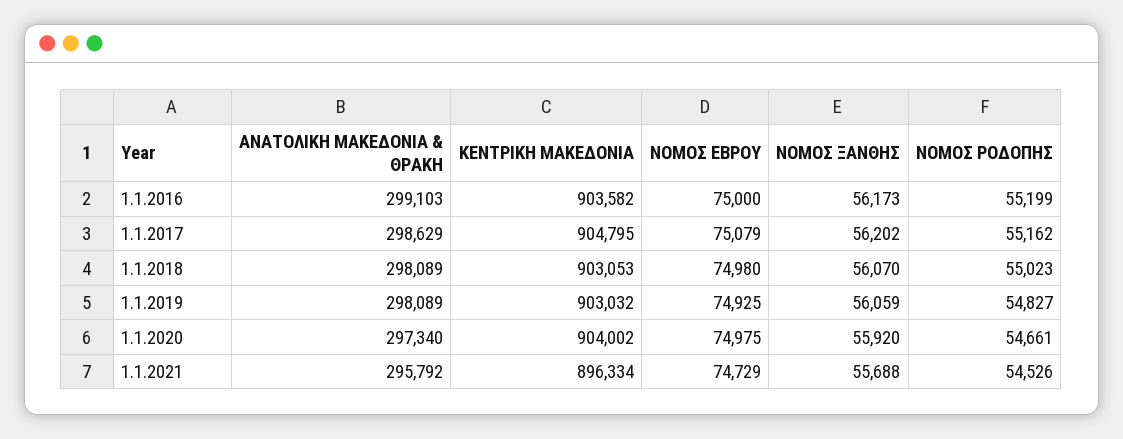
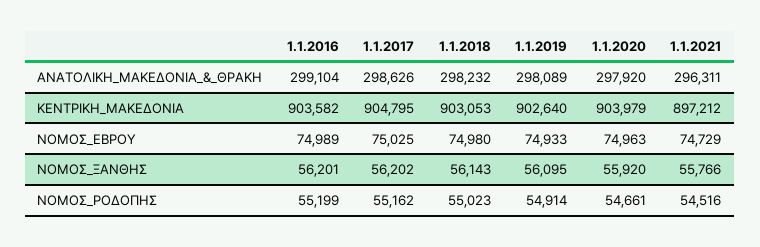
  {
    "ΑΝΑΤΟΛΙΚΗ ΜΑΚΕΔΟΝΙΑ & ΘΡΑΚΗ": {
-     "1.1.2016": 299103,
+     "1.1.2016": 299104,
-     "1.1.2017": 298629,
+     "1.1.2017": 298626,
-     "1.1.2018": 298089,
+     "1.1.2018": 298232,
      "1.1.2019": 298089,
-     "1.1.2020": 297340,
+     "1.1.2020": 297920,
-     "1.1.2021": 295792
+     "1.1.2021": 296311
    },
    "ΚΕΝΤΡΙΚΗ ΜΑΚΕΔΟΝΙΑ": {
      "1.1.2016": 903582,
      "1.1.2017": 904795,
      "1.1.2018": 903053,
-     "1.1.2019": 903032,
+     "1.1.2019": 902640,
-     "1.1.2020": 904002,
+     "1.1.2020": 903979,
-     "1.1.2021": 896334
+     "1.1.2021": 897212
    },
    "ΝΟΜΟΣ ΕΒΡΟΥ": {
-     "1.1.2016": 75000,
+     "1.1.2016": 74989,
-     "1.1.2017": 75079,
+     "1.1.2017": 75025,
      "1.1.2018": 74980,
-     "1.1.2019": 74925,
+     "1.1.2019": 74933,
-     "1.1.2020": 74975,
+     "1.1.2020": 74963,
      "1.1.2021": 74729
    },
    "ΝΟΜΟΣ ΞΑΝΘΗΣ": {
-     "1.1.2016": 56173,
+     "1.1.2016": 56201,
      "1.1.2017": 56202,
-     "1.1.2018": 56070,
+     "1.1.2018": 56143,
-     "1.1.2019": 56059,
+     "1.1.2019": 56095,
      "1.1.2020": 55920,
-     "1.1.2021": 55688
+     "1.1.2021": 55766
    },
    "ΝΟΜΟΣ ΡΟΔΟΠΗΣ": {
      "1.1.2016": 55199,
      "1.1.2017": 55162,
      "1.1.2018": 55023,
-     "1.1.2019": 54827,
+     "1.1.2019": 54914,
      "1.1.2020": 54661,
-     "1.1.2021": 54526
+     "1.1.2021": 54516
    }
  }

